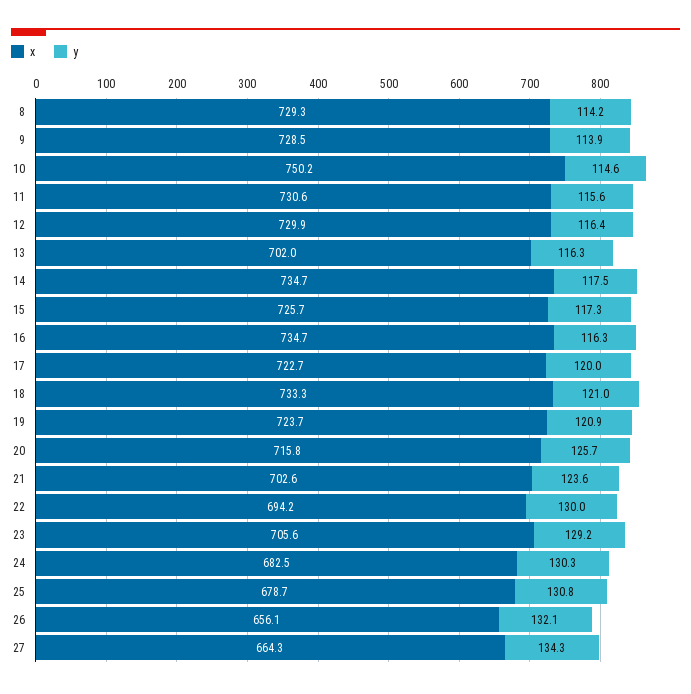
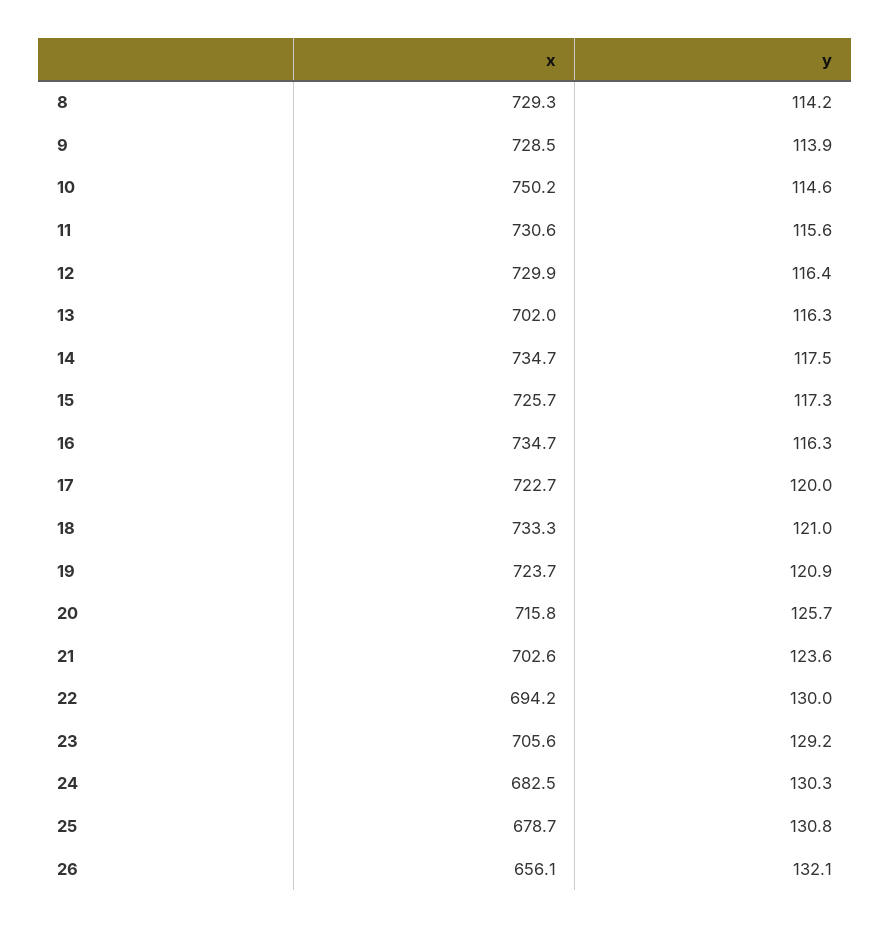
  {
    "x": {
      "8": 729.3,
      "9": 728.5,
      "10": 750.2,
      "11": 730.6,
      "12": 729.9,
      "13": 702,
      "14": 734.7,
      "15": 725.7,
      "16": 734.7,
      "17": 722.7,
      "18": 733.3,
      "19": 723.7,
      "20": 715.8,
      "21": 702.6,
      "22": 694.2,
      "23": 705.6,
      "24": 682.5,
      "25": 678.7,
-     "26": 656.1,
+     "26": 656.1
-     "27": 664.3
    },
    "y": {
      "8": 114.2,
      "9": 113.9,
      "10": 114.6,
      "11": 115.6,
      "12": 116.4,
      "13": 116.3,
      "14": 117.5,
      "15": 117.3,
      "16": 116.3,
      "17": 120,
      "18": 121,
      "19": 120.9,
      "20": 125.7,
      "21": 123.6,
      "22": 130,
      "23": 129.2,
      "24": 130.3,
      "25": 130.8,
-     "26": 132.1,
+     "26": 132.1
-     "27": 134.3
    }
  }

